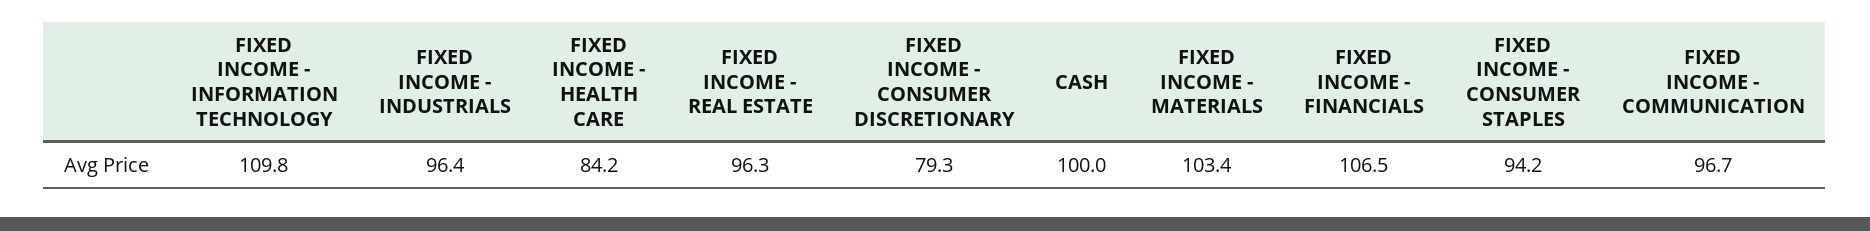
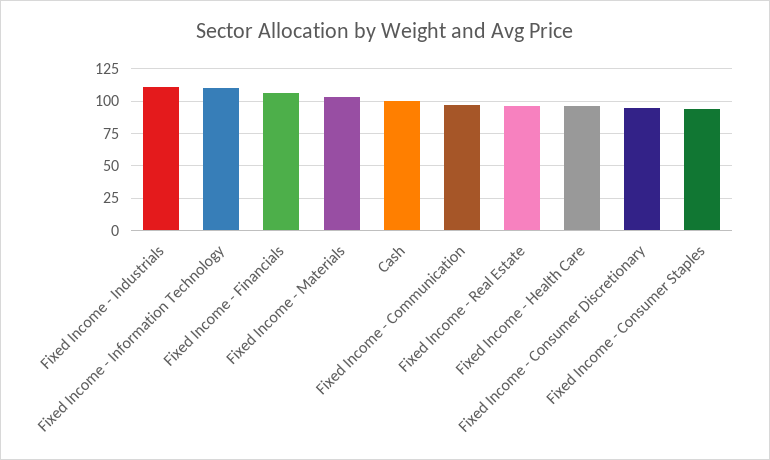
  {
    "FIXED INCOME - INFORMATION TECHNOLOGY": 109.8,
-   "FIXED INCOME - INDUSTRIALS": 96.4,
+   "FIXED INCOME - INDUSTRIALS": 110,
-   "FIXED INCOME - HEALTH CARE": 84.2,
+   "FIXED INCOME - HEALTH CARE": 95,
    "FIXED INCOME - REAL ESTATE": 96.3,
-   "FIXED INCOME - CONSUMER DISCRETIONARY": 79.3,
+   "FIXED INCOME - CONSUMER DISCRETIONARY": 95,
    "CASH": 100,
    "FIXED INCOME - MATERIALS": 103.4,
    "FIXED INCOME - FINANCIALS": 106.5,
    "FIXED INCOME - CONSUMER STAPLES": 94.2,
    "FIXED INCOME - COMMUNICATION": 96.7
  }

